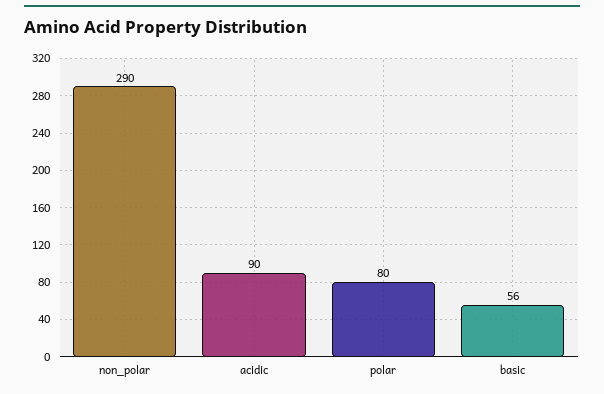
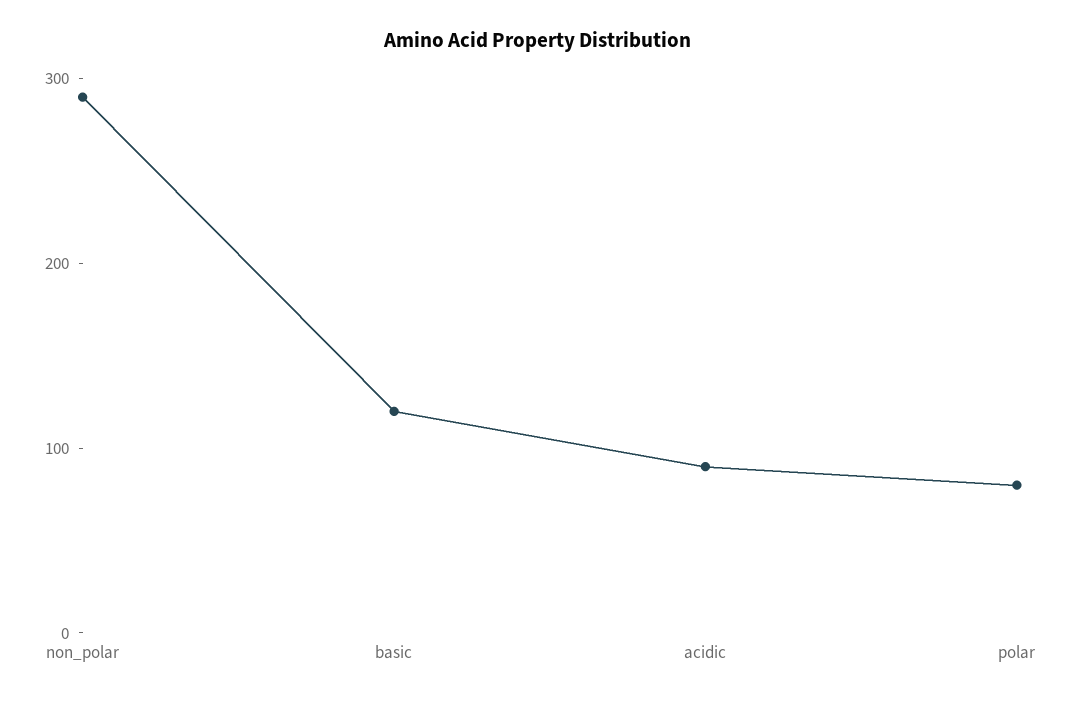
  {
    "non_polar": 290,
    "acidic": 90,
    "polar": 80,
-   "basic": 56
+   "basic": 120
  }

